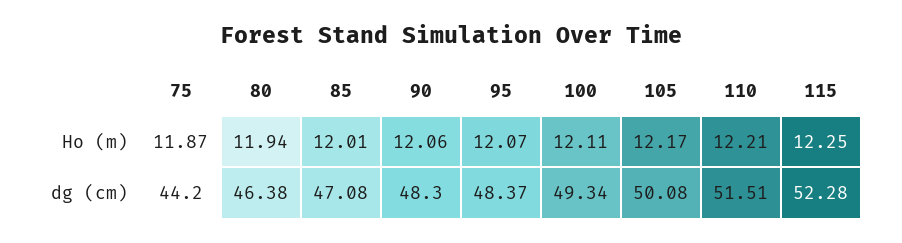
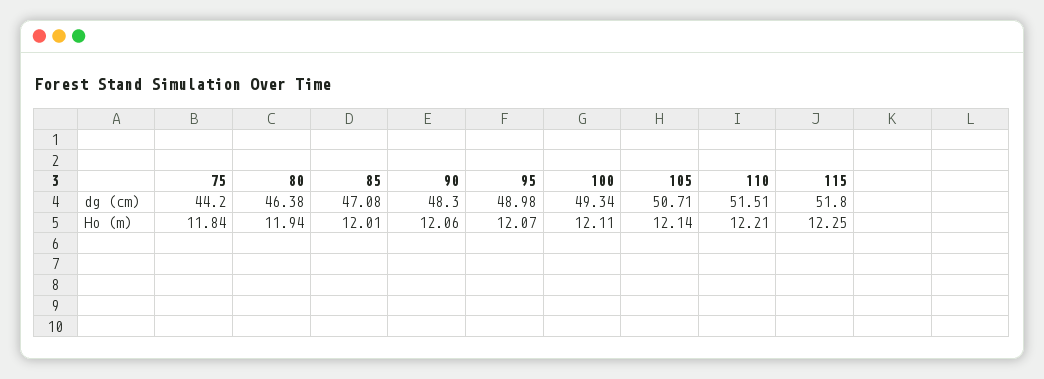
  {
    "75": {
-     "Ho (m)": 11.87,
+     "Ho (m)": 11.84,
      "dg (cm)": 44.2
    },
    "80": {
      "Ho (m)": 11.94,
      "dg (cm)": 46.38
    },
    "85": {
      "Ho (m)": 12.01,
      "dg (cm)": 47.08
    },
    "90": {
      "Ho (m)": 12.06,
      "dg (cm)": 48.3
    },
    "95": {
      "Ho (m)": 12.07,
-     "dg (cm)": 48.37
+     "dg (cm)": 48.98
    },
    "100": {
      "Ho (m)": 12.11,
      "dg (cm)": 49.34
    },
    "105": {
-     "Ho (m)": 12.17,
+     "Ho (m)": 12.14,
-     "dg (cm)": 50.08
+     "dg (cm)": 50.71
    },
    "110": {
      "Ho (m)": 12.21,
      "dg (cm)": 51.51
    },
    "115": {
      "Ho (m)": 12.25,
-     "dg (cm)": 52.28
+     "dg (cm)": 51.8
    }
  }

